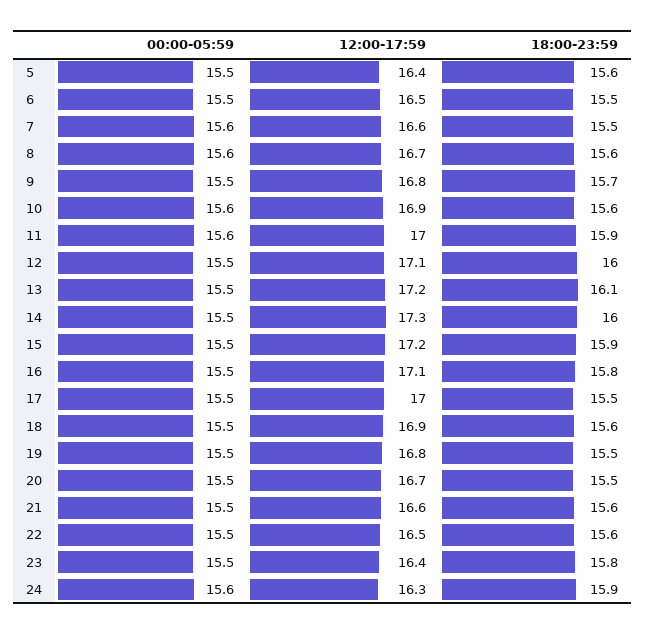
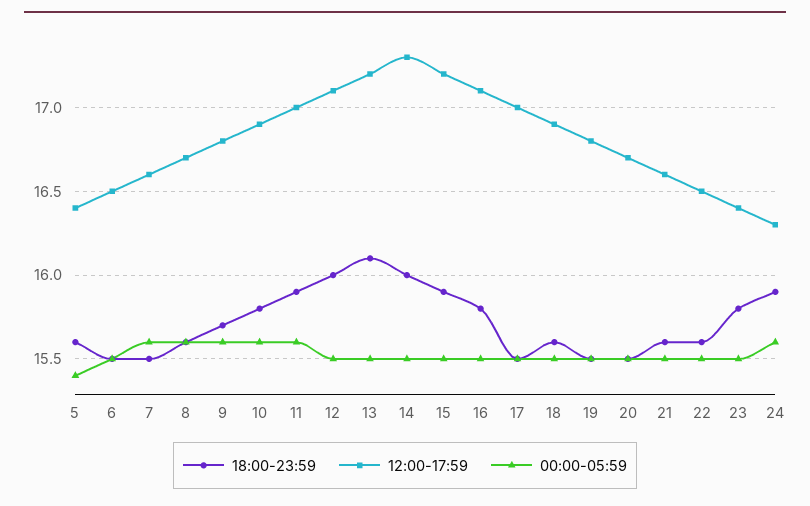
  {
    "00:00-05:59": {
-     "5": 15.5,
+     "5": 15.4,
      "6": 15.5,
      "7": 15.6,
      "8": 15.6,
-     "9": 15.5,
+     "9": 15.6,
      "10": 15.6,
      "11": 15.6,
      "12": 15.5,
      "13": 15.5,
      "14": 15.5,
      "15": 15.5,
      "16": 15.5,
      "17": 15.5,
      "18": 15.5,
      "19": 15.5,
      "20": 15.5,
      "21": 15.5,
      "22": 15.5,
      "23": 15.5,
      "24": 15.6
    },
    "12:00-17:59": {
      "5": 16.4,
      "6": 16.5,
      "7": 16.6,
      "8": 16.7,
      "9": 16.8,
      "10": 16.9,
      "11": 17,
      "12": 17.1,
      "13": 17.2,
      "14": 17.3,
      "15": 17.2,
      "16": 17.1,
      "17": 17,
      "18": 16.9,
      "19": 16.8,
      "20": 16.7,
      "21": 16.6,
      "22": 16.5,
      "23": 16.4,
      "24": 16.3
    },
    "18:00-23:59": {
      "5": 15.6,
      "6": 15.5,
      "7": 15.5,
      "8": 15.6,
      "9": 15.7,
-     "10": 15.6,
+     "10": 15.8,
      "11": 15.9,
      "12": 16,
      "13": 16.1,
      "14": 16,
      "15": 15.9,
      "16": 15.8,
      "17": 15.5,
      "18": 15.6,
      "19": 15.5,
      "20": 15.5,
      "21": 15.6,
      "22": 15.6,
      "23": 15.8,
      "24": 15.9
    }
  }

